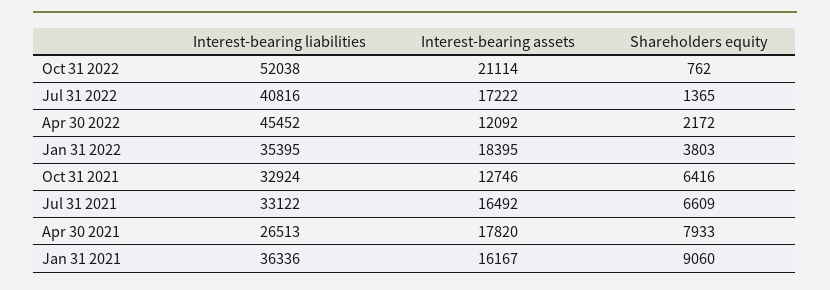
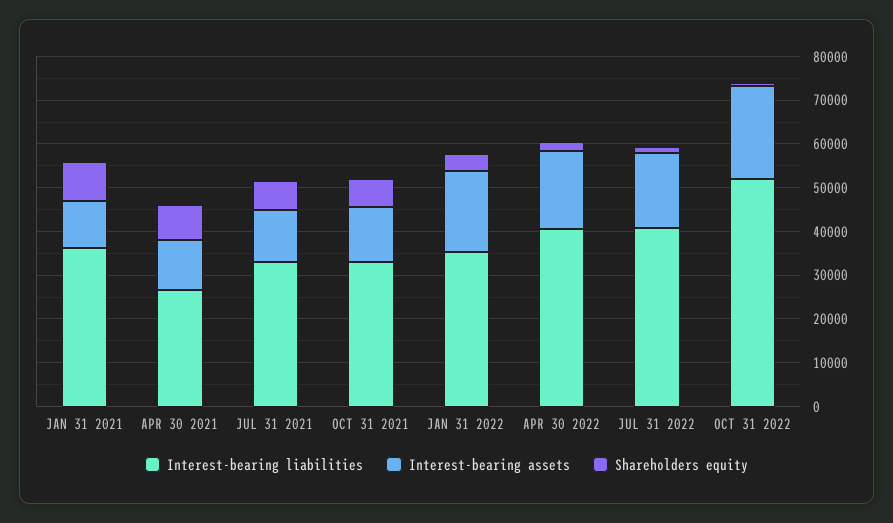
  {
    "Interest-bearing liabilities": {
      "Oct 31 2022": 52038,
      "Jul 31 2022": 40816,
-     "Apr 30 2022": 45452,
+     "Apr 30 2022": 40000,
      "Jan 31 2022": 35395,
      "Oct 31 2021": 32924,
      "Jul 31 2021": 33122,
      "Apr 30 2021": 26513,
      "Jan 31 2021": 36336
    },
    "Interest-bearing assets": {
      "Oct 31 2022": 21114,
      "Jul 31 2022": 17222,
-     "Apr 30 2022": 12092,
+     "Apr 30 2022": 18000,
      "Jan 31 2022": 18395,
      "Oct 31 2021": 12746,
-     "Jul 31 2021": 16492,
+     "Jul 31 2021": 12000,
-     "Apr 30 2021": 17820,
+     "Apr 30 2021": 12000,
-     "Jan 31 2021": 16167
+     "Jan 31 2021": 10000
    },
    "Shareholders equity": {
      "Oct 31 2022": 762,
      "Jul 31 2022": 1365,
      "Apr 30 2022": 2172,
      "Jan 31 2022": 3803,
      "Oct 31 2021": 6416,
      "Jul 31 2021": 6609,
      "Apr 30 2021": 7933,
      "Jan 31 2021": 9060
    }
  }

